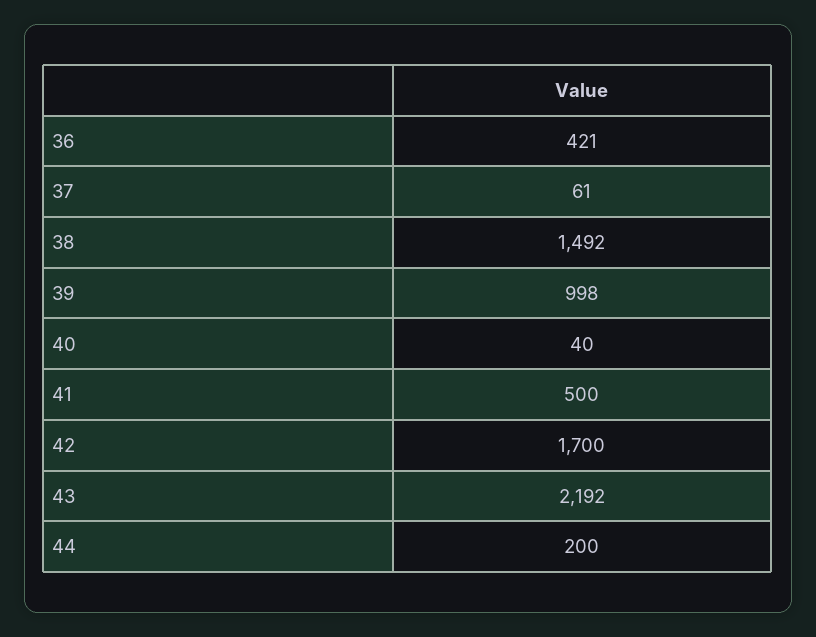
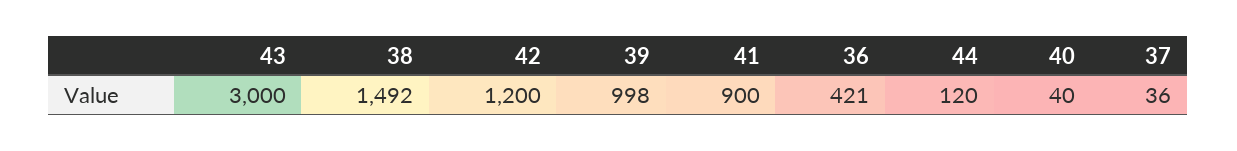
  {
    "36": 421,
-   "37": 61,
+   "37": 36,
    "38": 1492,
    "39": 998,
    "40": 40,
-   "41": 500,
+   "41": 900,
-   "42": 1700,
+   "42": 1200,
-   "43": 2192,
+   "43": 3000,
-   "44": 200
+   "44": 120
  }

